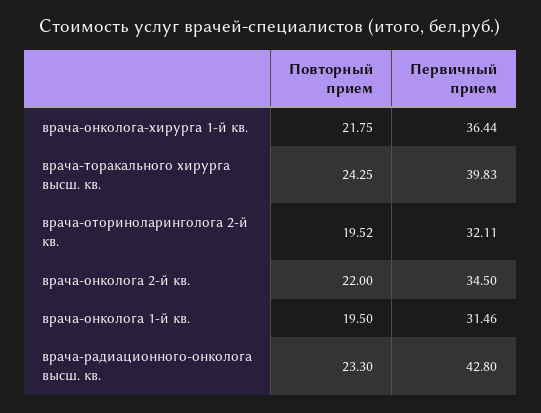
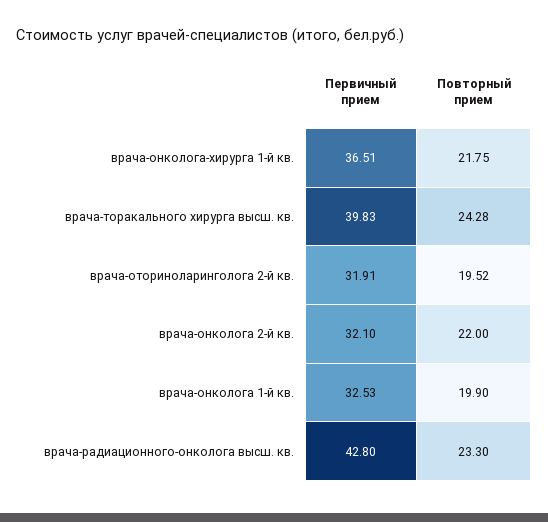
  {
    "Повторный прием": {
      "врача-онколога-хирурга 1-й кв.": 21.75,
-     "врача-торакального хирурга высш. кв.": 24.25,
+     "врача-торакального хирурга высш. кв.": 24.28,
      "врача-оториноларинголога 2-й кв.": 19.52,
      "врача-онколога 2-й кв.": 22,
-     "врача-онколога 1-й кв.": 19.5,
+     "врача-онколога 1-й кв.": 19.9,
      "врача-радиационного-онколога высш. кв.": 23.3
    },
    "Первичный прием": {
-     "врача-онколога-хирурга 1-й кв.": 36.44,
+     "врача-онколога-хирурга 1-й кв.": 36.51,
      "врача-торакального хирурга высш. кв.": 39.83,
-     "врача-оториноларинголога 2-й кв.": 32.11,
+     "врача-оториноларинголога 2-й кв.": 31.91,
-     "врача-онколога 2-й кв.": 34.5,
+     "врача-онколога 2-й кв.": 32.1,
-     "врача-онколога 1-й кв.": 31.46,
+     "врача-онколога 1-й кв.": 32.53,
      "врача-радиационного-онколога высш. кв.": 42.8
    }
  }

